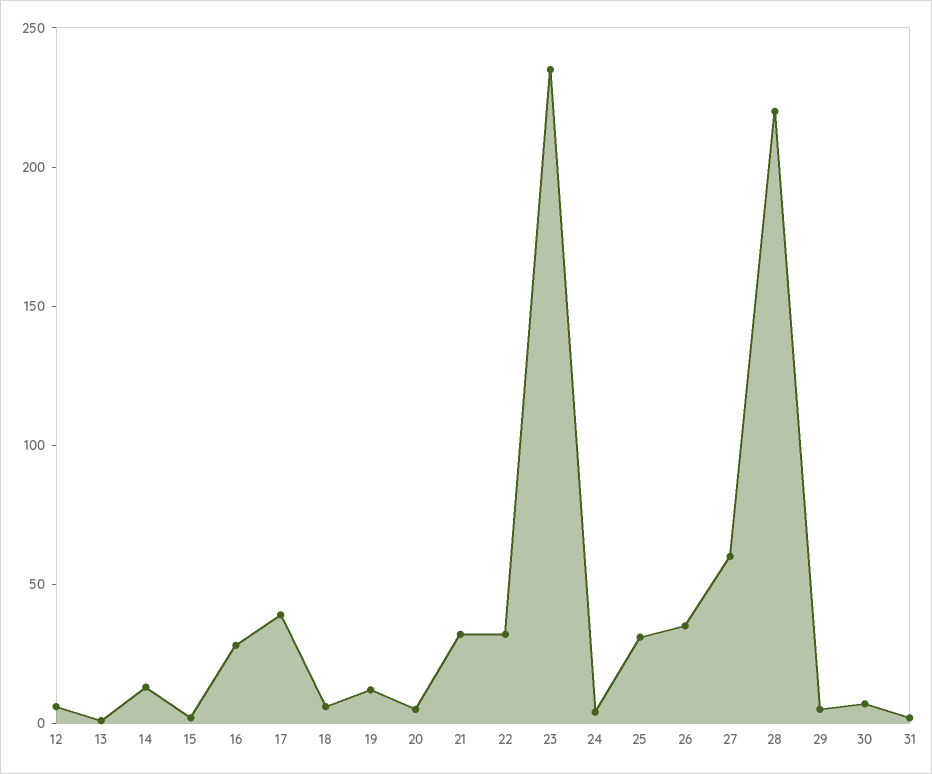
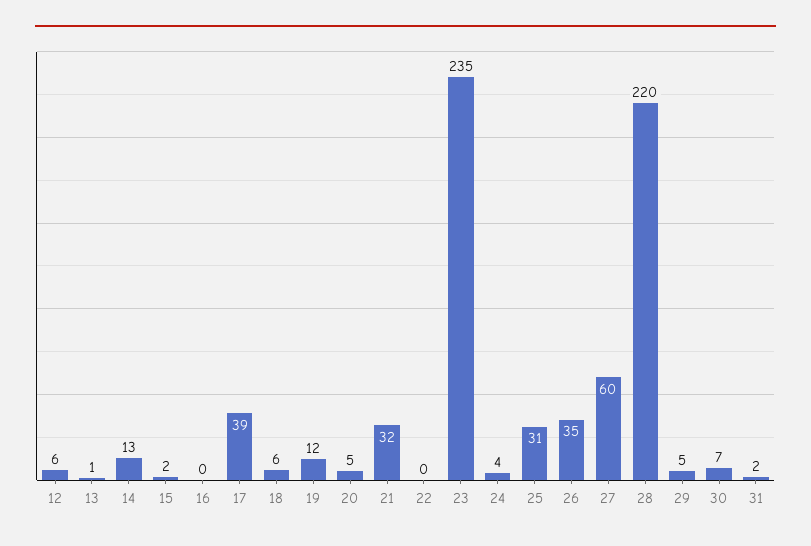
  {
    "12": 6,
    "13": 1,
    "14": 13,
    "15": 2,
-   "16": 30,
+   "16": 0,
    "17": 39,
    "18": 6,
    "19": 12,
    "20": 5,
    "21": 32,
-   "22": 30,
+   "22": 0,
    "23": 235,
    "24": 4,
    "25": 31,
    "26": 35,
    "27": 60,
    "28": 220,
    "29": 5,
    "30": 7,
    "31": 2
  }

